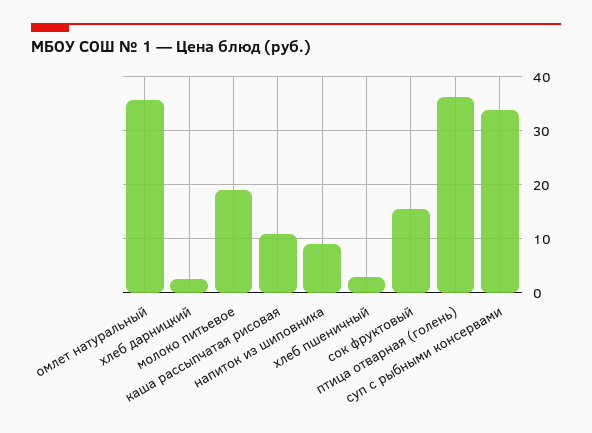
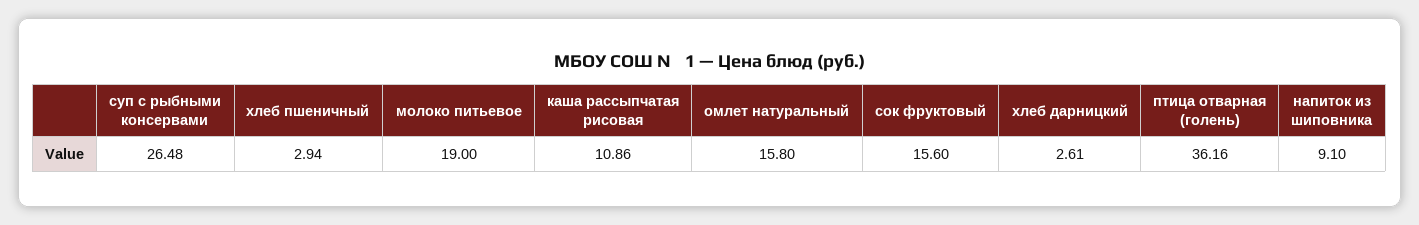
  {
-   "омлет натуральный": 36,
+   "омлет натуральный": 15.8,
    "хлеб дарницкий": 2.61,
    "молоко питьевое": 19,
    "каша рассыпчатая рисовая": 10.86,
    "напиток из шиповника": 9.1,
    "хлеб пшеничный": 2.94,
    "сок фруктовый": 15.6,
    "птица отварная (голень)": 36.16,
-   "суп с рыбными консервами": 34
+   "суп с рыбными консервами": 26.48
  }

